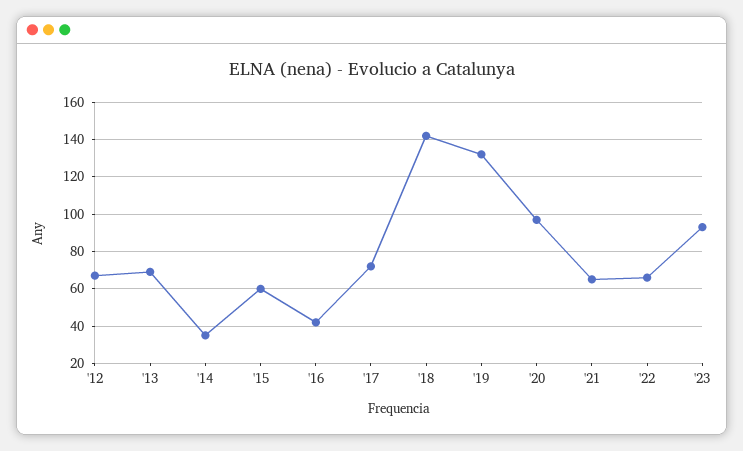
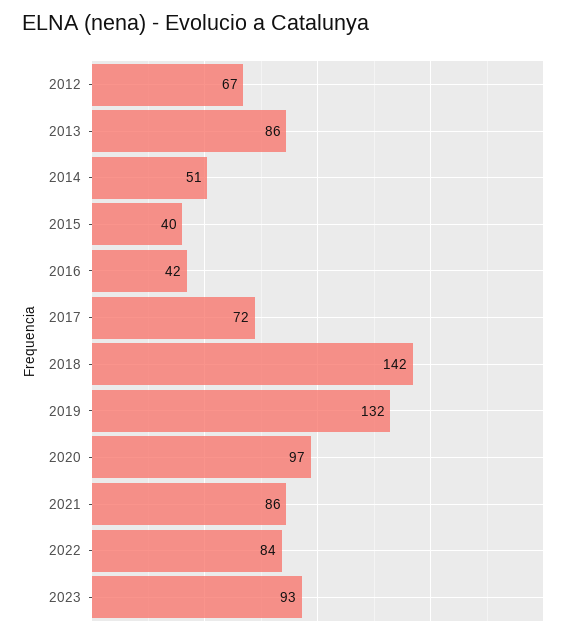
  {
    "'12": 67,
-   "'13": 70,
+   "'13": 86,
-   "'14": 35,
+   "'14": 51,
-   "'15": 60,
+   "'15": 40,
    "'16": 42,
    "'17": 72,
    "'18": 142,
    "'19": 132,
    "'20": 97,
-   "'21": 65,
+   "'21": 86,
-   "'22": 65,
+   "'22": 84,
    "'23": 93
  }

